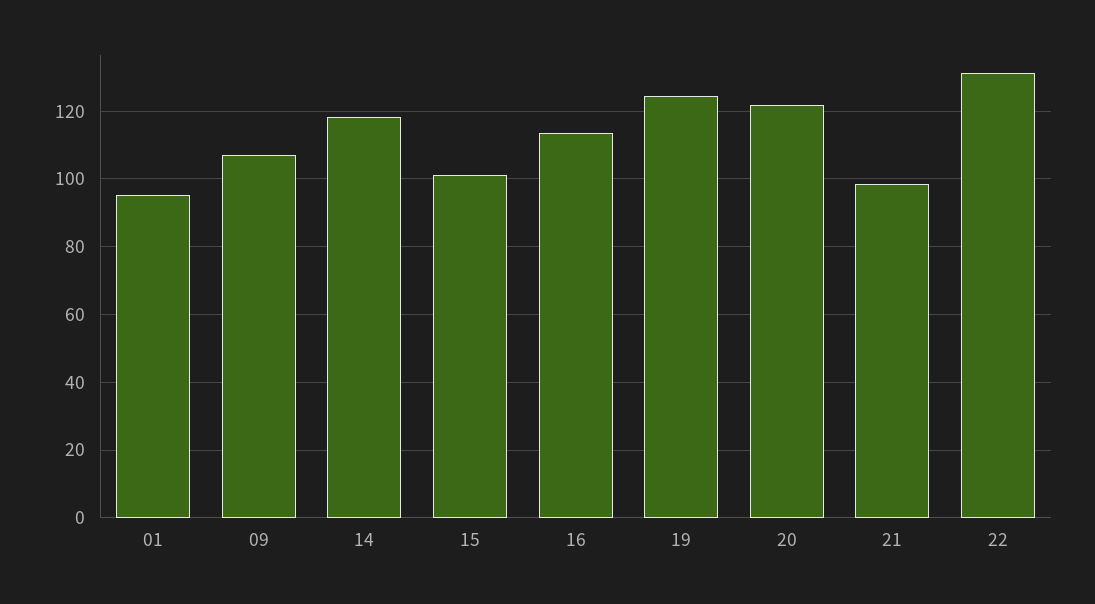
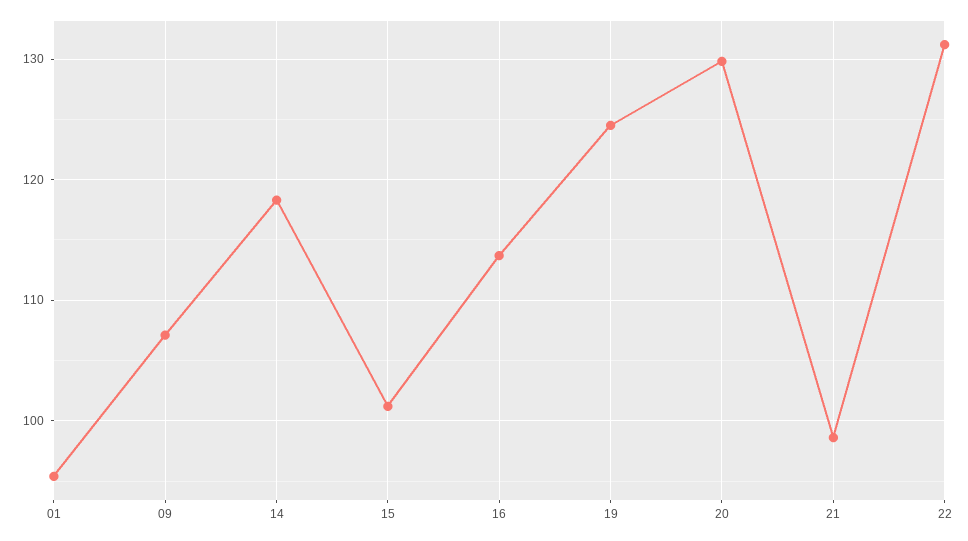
  {
    "01": 95,
    "09": 107,
    "14": 118,
    "15": 101,
    "16": 114,
    "19": 125,
-   "20": 122,
+   "20": 130,
    "21": 99,
    "22": 131
  }

